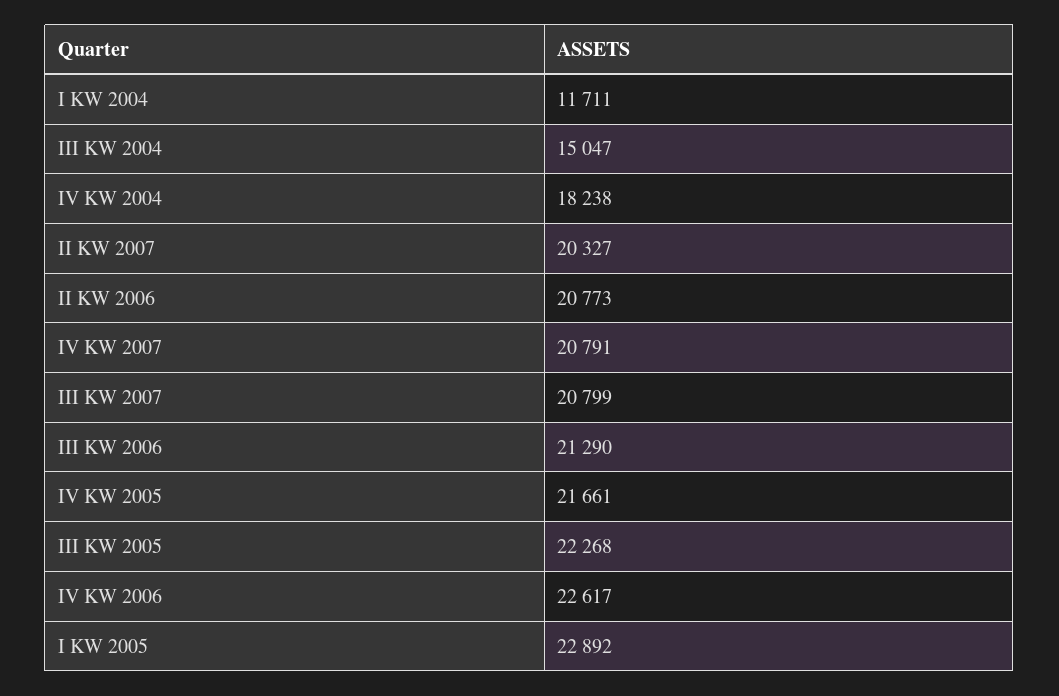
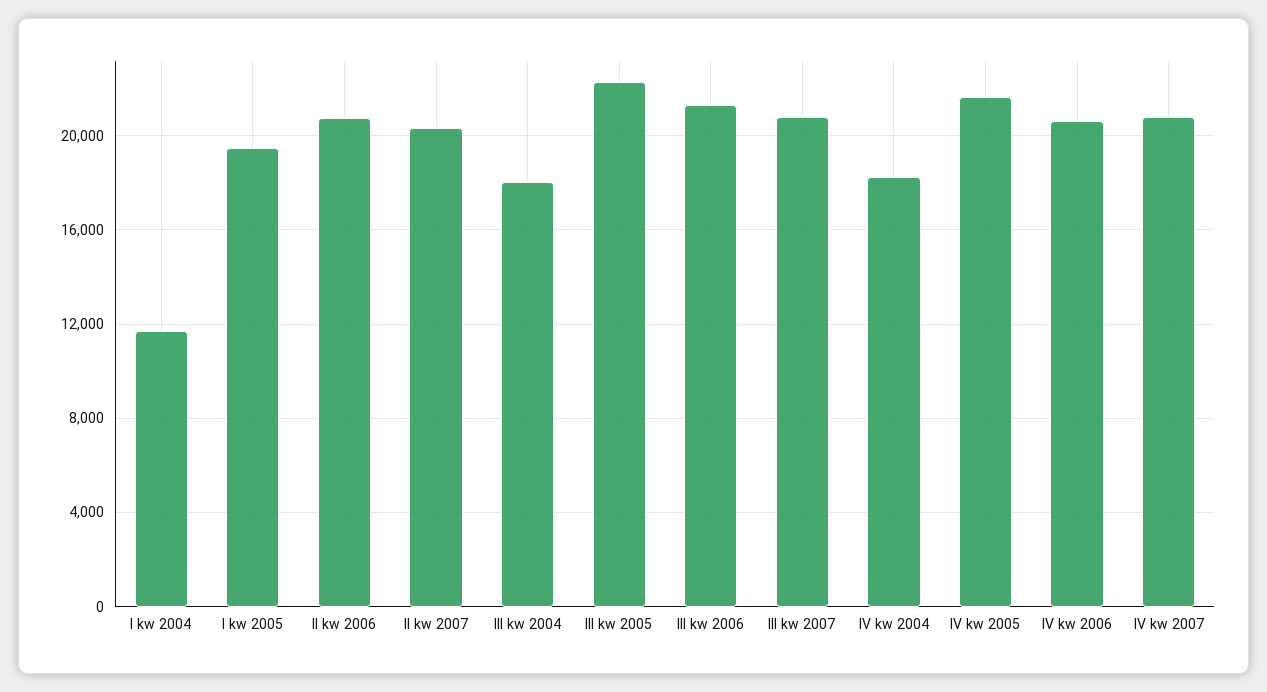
  {
    "I KW 2004": 11711,
-   "III KW 2004": 15047,
+   "III KW 2004": 18000,
    "IV KW 2004": 18238,
    "II KW 2007": 20327,
    "II KW 2006": 20773,
    "IV KW 2007": 20791,
    "III KW 2007": 20799,
    "III KW 2006": 21290,
    "IV KW 2005": 21661,
    "III KW 2005": 22268,
-   "IV KW 2006": 22617,
+   "IV KW 2006": 20500,
-   "I KW 2005": 22892
+   "I KW 2005": 19500
  }

